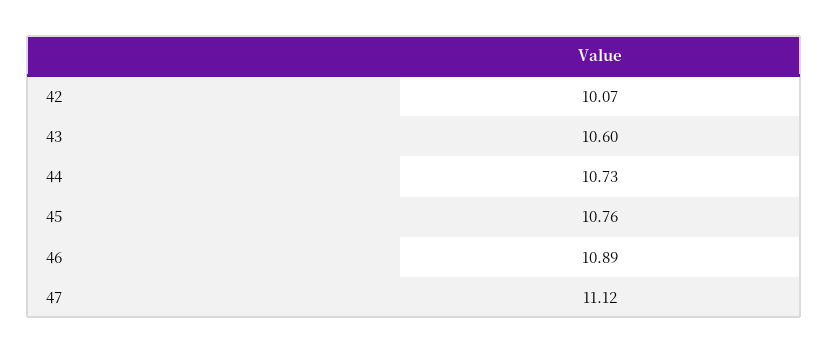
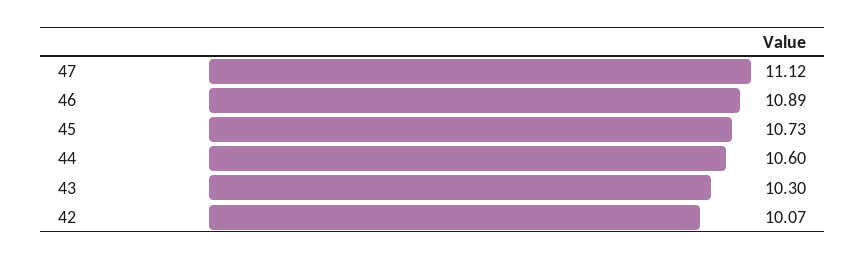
  {
    "42": 10.07,
-   "43": 10.6,
+   "43": 10.3,
-   "44": 10.73,
+   "44": 10.6,
-   "45": 10.76,
+   "45": 10.73,
    "46": 10.89,
    "47": 11.12
  }

